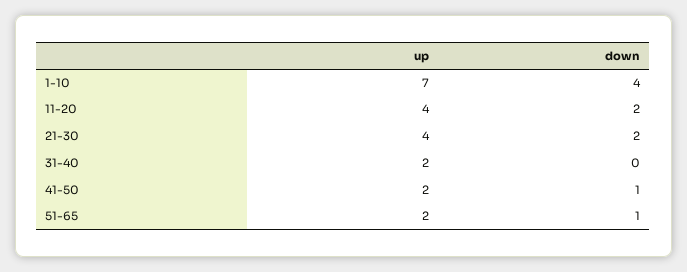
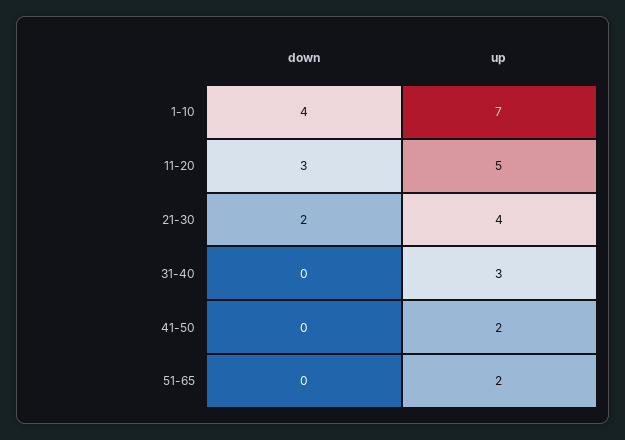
  {
    "up": {
      "1-10": 7,
-     "11-20": 4,
+     "11-20": 5,
      "21-30": 4,
-     "31-40": 2,
+     "31-40": 3,
      "41-50": 2,
      "51-65": 2
    },
    "down": {
      "1-10": 4,
-     "11-20": 2,
+     "11-20": 3,
      "21-30": 2,
      "31-40": 0,
-     "41-50": 1,
+     "41-50": 0,
-     "51-65": 1
+     "51-65": 0
    }
  }

